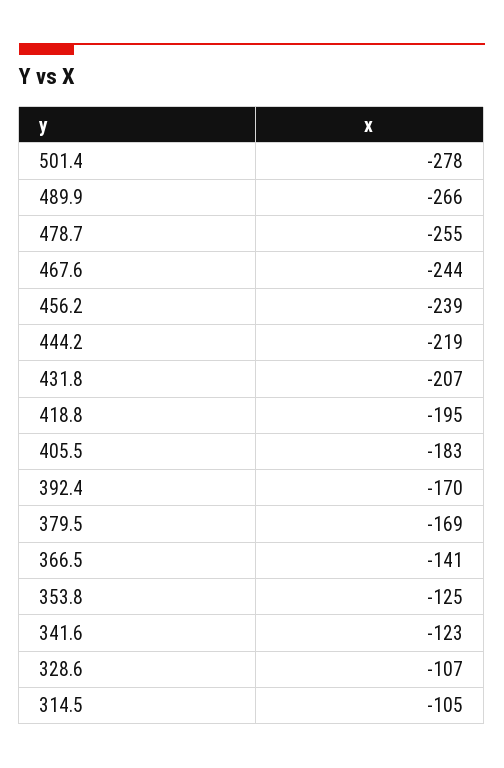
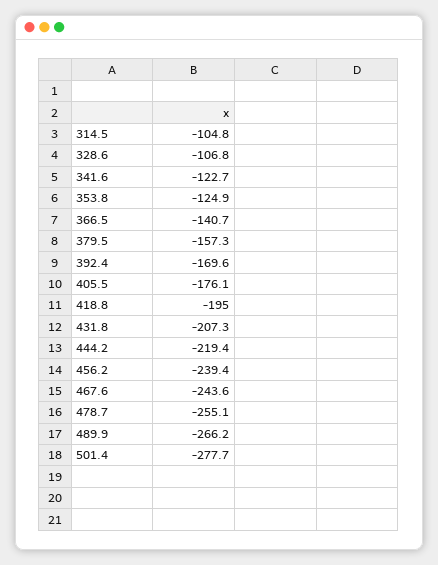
  {
    "501.4": -277.7,
    "489.9": -266.2,
    "478.7": -255.1,
    "467.6": -243.6,
    "456.2": -239.4,
    "444.2": -219.4,
    "431.8": -207.3,
    "418.8": -195,
-   "405.5": -183,
+   "405.5": -176.1,
    "392.4": -169.6,
-   "379.5": -169,
+   "379.5": -157.3,
    "366.5": -140.7,
    "353.8": -124.9,
    "341.6": -122.7,
    "328.6": -106.8,
    "314.5": -104.8
  }

